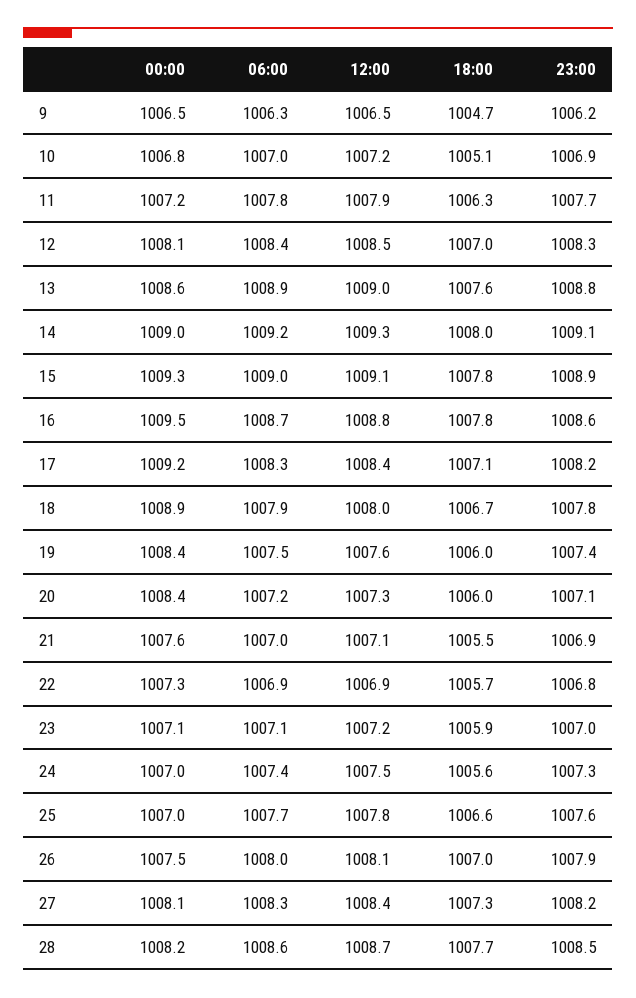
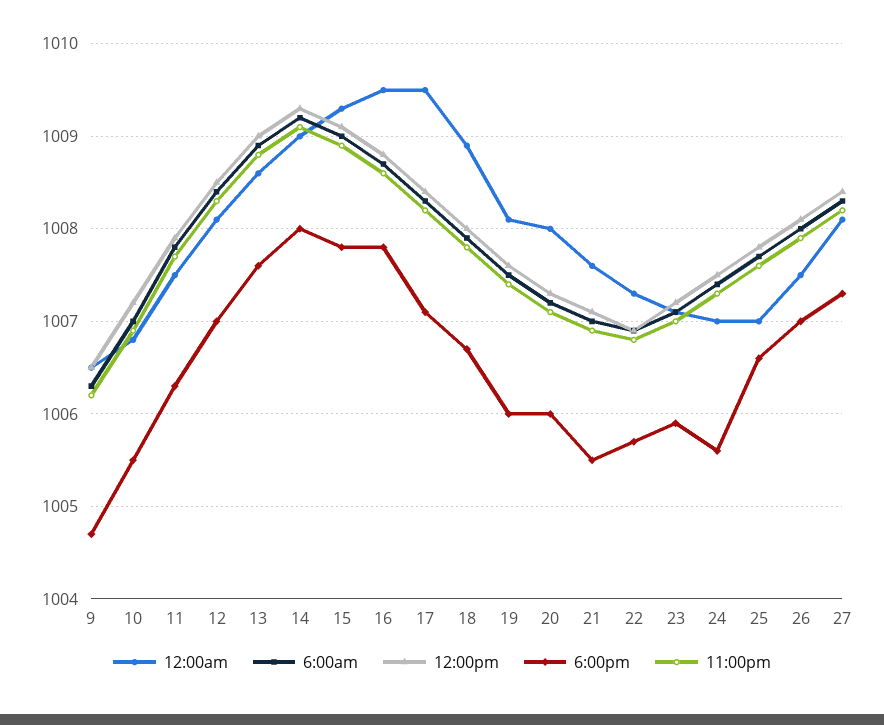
  {
    "00:00": {
      "9": 1006.5,
      "10": 1006.8,
-     "11": 1007.2,
+     "11": 1007.5,
      "12": 1008.1,
      "13": 1008.6,
      "14": 1009,
      "15": 1009.3,
      "16": 1009.5,
-     "17": 1009.2,
+     "17": 1009.5,
      "18": 1008.9,
-     "19": 1008.4,
+     "19": 1008.1,
-     "20": 1008.4,
+     "20": 1008,
      "21": 1007.6,
      "22": 1007.3,
      "23": 1007.1,
      "24": 1007,
      "25": 1007,
      "26": 1007.5,
-     "27": 1008.1,
+     "27": 1008.1
-     "28": 1008.2
    },
    "06:00": {
      "9": 1006.3,
      "10": 1007,
      "11": 1007.8,
      "12": 1008.4,
      "13": 1008.9,
      "14": 1009.2,
      "15": 1009,
      "16": 1008.7,
      "17": 1008.3,
      "18": 1007.9,
      "19": 1007.5,
      "20": 1007.2,
      "21": 1007,
      "22": 1006.9,
      "23": 1007.1,
      "24": 1007.4,
      "25": 1007.7,
      "26": 1008,
-     "27": 1008.3,
+     "27": 1008.3
-     "28": 1008.6
    },
    "12:00": {
      "9": 1006.5,
      "10": 1007.2,
      "11": 1007.9,
      "12": 1008.5,
      "13": 1009,
      "14": 1009.3,
      "15": 1009.1,
      "16": 1008.8,
      "17": 1008.4,
      "18": 1008,
      "19": 1007.6,
      "20": 1007.3,
      "21": 1007.1,
      "22": 1006.9,
      "23": 1007.2,
      "24": 1007.5,
      "25": 1007.8,
      "26": 1008.1,
-     "27": 1008.4,
+     "27": 1008.4
-     "28": 1008.7
    },
    "18:00": {
      "9": 1004.7,
-     "10": 1005.1,
+     "10": 1005.5,
      "11": 1006.3,
      "12": 1007,
      "13": 1007.6,
      "14": 1008,
      "15": 1007.8,
      "16": 1007.8,
      "17": 1007.1,
      "18": 1006.7,
      "19": 1006,
      "20": 1006,
      "21": 1005.5,
      "22": 1005.7,
      "23": 1005.9,
      "24": 1005.6,
      "25": 1006.6,
      "26": 1007,
-     "27": 1007.3,
+     "27": 1007.3
-     "28": 1007.7
    },
    "23:00": {
      "9": 1006.2,
      "10": 1006.9,
      "11": 1007.7,
      "12": 1008.3,
      "13": 1008.8,
      "14": 1009.1,
      "15": 1008.9,
      "16": 1008.6,
      "17": 1008.2,
      "18": 1007.8,
      "19": 1007.4,
      "20": 1007.1,
      "21": 1006.9,
      "22": 1006.8,
      "23": 1007,
      "24": 1007.3,
      "25": 1007.6,
      "26": 1007.9,
-     "27": 1008.2,
+     "27": 1008.2
-     "28": 1008.5
    }
  }

